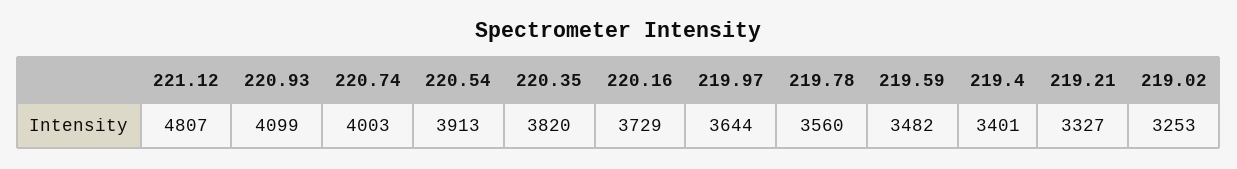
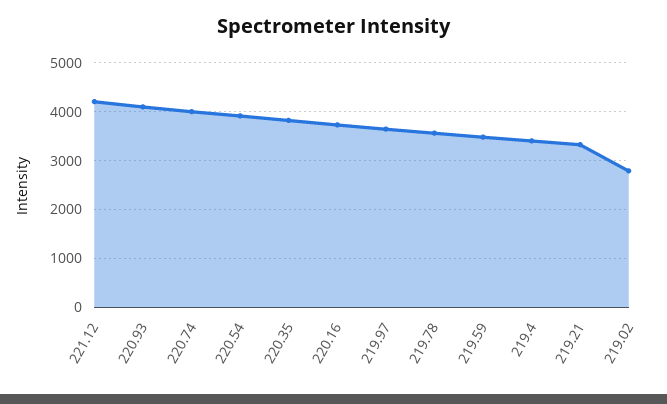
  {
-   "221.12": 4807,
+   "221.12": 4200,
    "220.93": 4099,
    "220.74": 4003,
    "220.54": 3913,
    "220.35": 3820,
    "220.16": 3729,
    "219.97": 3644,
    "219.78": 3560,
    "219.59": 3482,
    "219.4": 3401,
    "219.21": 3327,
-   "219.02": 3253
+   "219.02": 2800
  }

